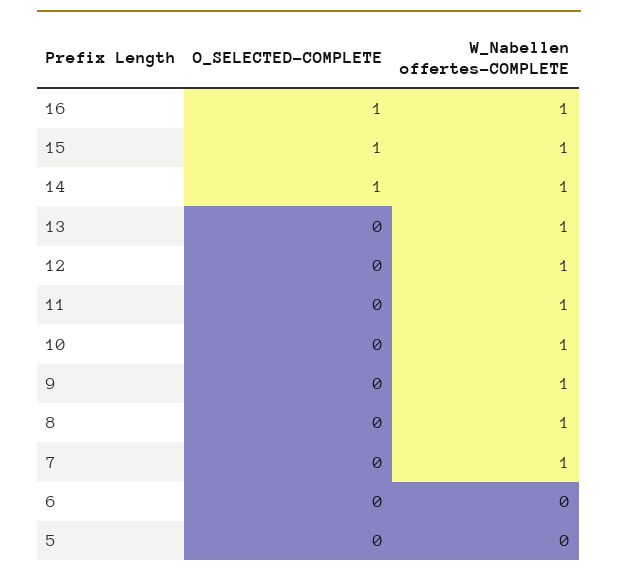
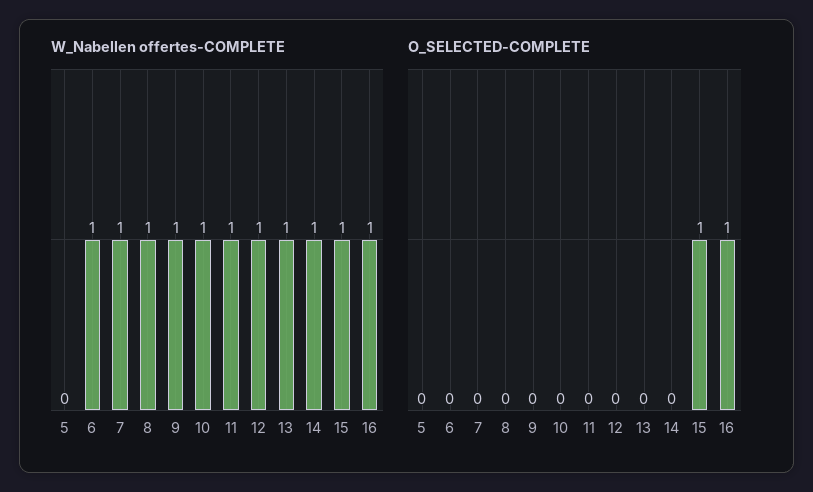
  {
    "O_SELECTED-COMPLETE": {
      "16": 1,
      "15": 1,
-     "14": 1,
+     "14": 0,
      "13": 0,
      "12": 0,
      "11": 0,
      "10": 0,
      "9": 0,
      "8": 0,
      "7": 0,
      "6": 0,
      "5": 0
    },
    "W_Nabellen offertes-COMPLETE": {
      "16": 1,
      "15": 1,
      "14": 1,
      "13": 1,
      "12": 1,
      "11": 1,
      "10": 1,
      "9": 1,
      "8": 1,
      "7": 1,
-     "6": 0,
+     "6": 1,
      "5": 0
    }
  }

